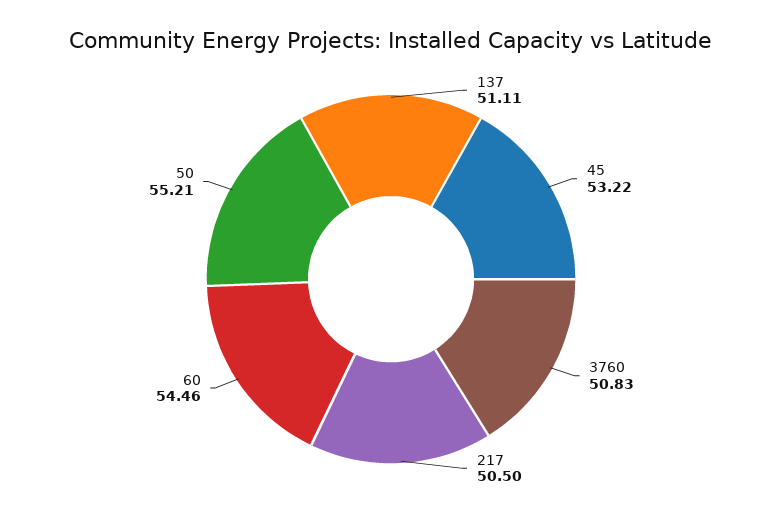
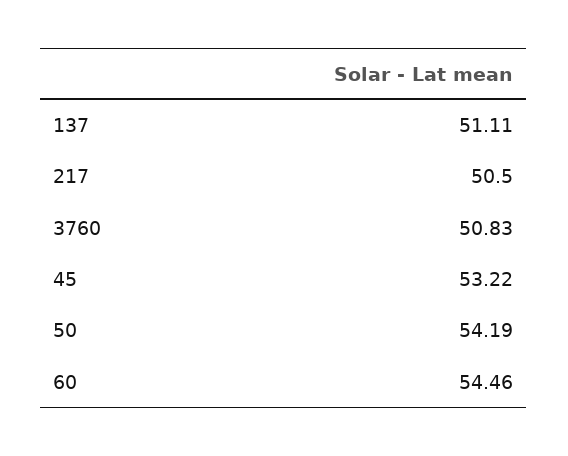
  {
    "137": 51.11,
    "45": 53.22,
    "3760": 50.83,
    "217": 50.5,
    "60": 54.46,
-   "50": 55.21
+   "50": 54.19
  }

